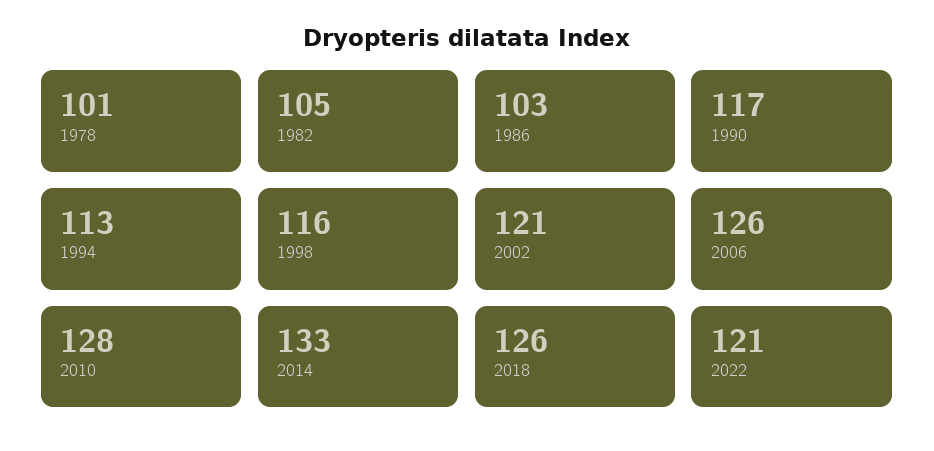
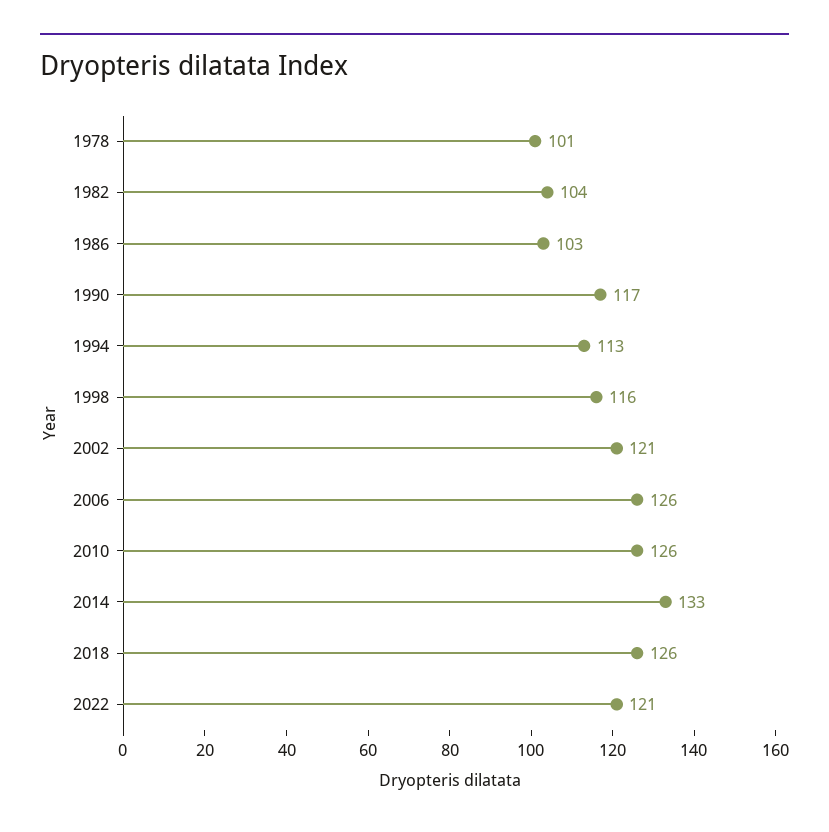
  {
    "1978": 101,
-   "1982": 105,
+   "1982": 104,
    "1986": 103,
    "1990": 117,
    "1994": 113,
    "1998": 116,
    "2002": 121,
    "2006": 126,
-   "2010": 128,
+   "2010": 126,
    "2014": 133,
    "2018": 126,
    "2022": 121
  }

